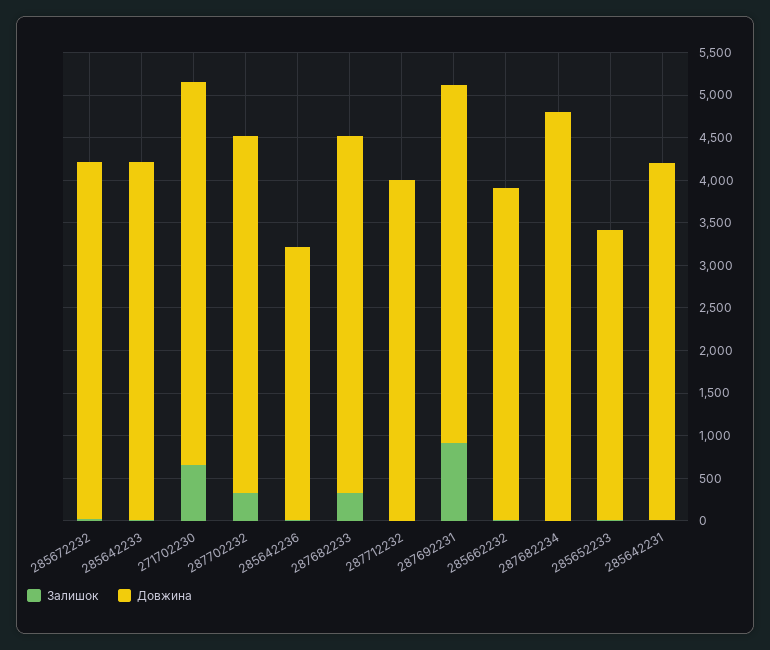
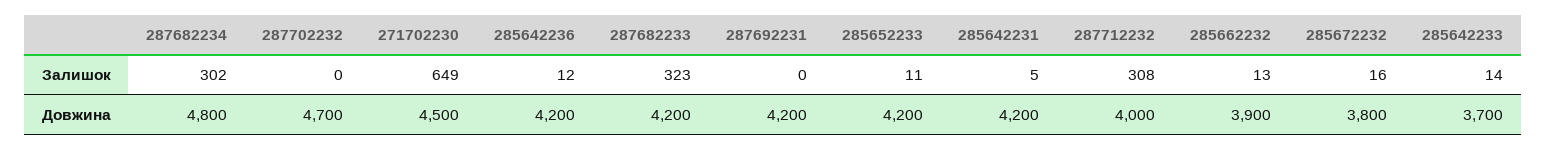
  {
    "Залишок": {
      "285672232": 16,
      "285642233": 14,
      "271702230": 649,
-     "287702232": 300,
+     "287702232": 0,
      "285642236": 12,
      "287682233": 323,
-     "287712232": 0,
+     "287712232": 308,
-     "287692231": 900,
+     "287692231": 0,
      "285662232": 13,
-     "287682234": 0,
+     "287682234": 302,
      "285652233": 11,
      "285642231": 5
    },
    "Довжина": {
-     "285672232": 4200,
+     "285672232": 3800,
-     "285642233": 4200,
+     "285642233": 3700,
      "271702230": 4500,
-     "287702232": 4200,
+     "287702232": 4700,
-     "285642236": 3200,
+     "285642236": 4200,
      "287682233": 4200,
      "287712232": 4000,
      "287692231": 4200,
      "285662232": 3900,
      "287682234": 4800,
-     "285652233": 3400,
+     "285652233": 4200,
      "285642231": 4200
    }
  }

